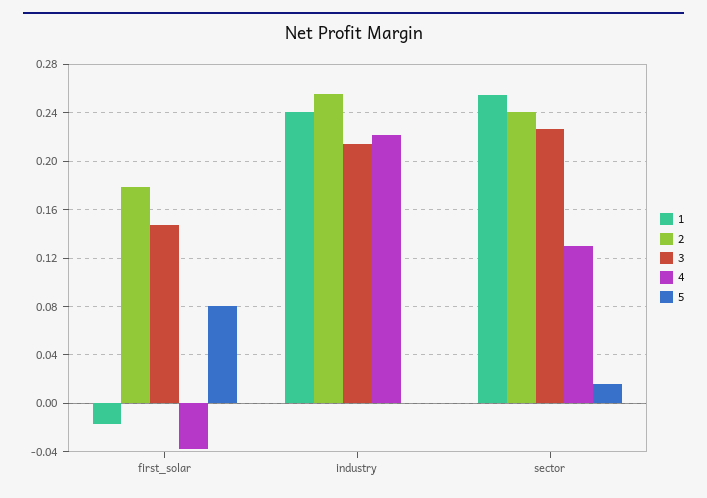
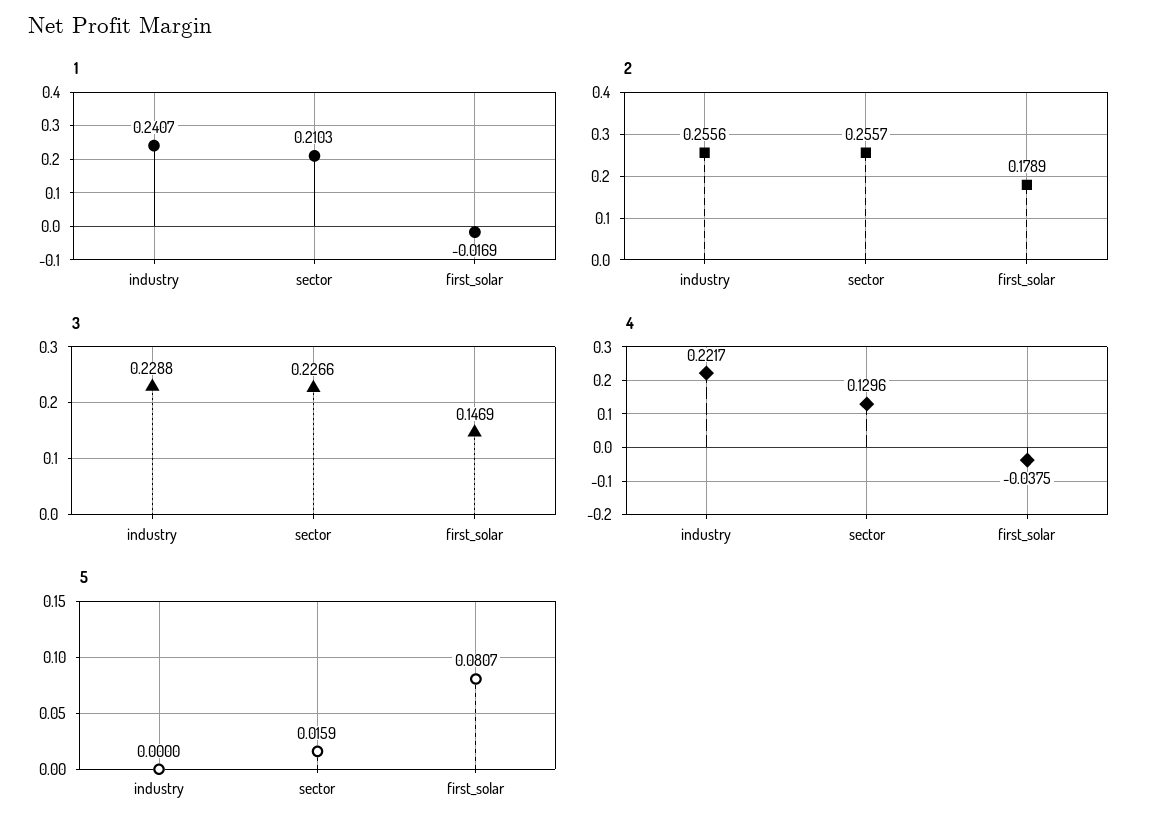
  {
    "1": {
      "first_solar": -0.0169,
      "industry": 0.2407,
-     "sector": 0.255
+     "sector": 0.2103
    },
    "2": {
      "first_solar": 0.1789,
      "industry": 0.2556,
-     "sector": 0.24
+     "sector": 0.2557
    },
    "3": {
      "first_solar": 0.1469,
-     "industry": 0.215,
+     "industry": 0.2288,
      "sector": 0.2266
    },
    "4": {
      "first_solar": -0.0375,
      "industry": 0.2217,
      "sector": 0.1296
    },
    "5": {
      "first_solar": 0.0807,
      "industry": 0,
      "sector": 0.0159
    }
  }

